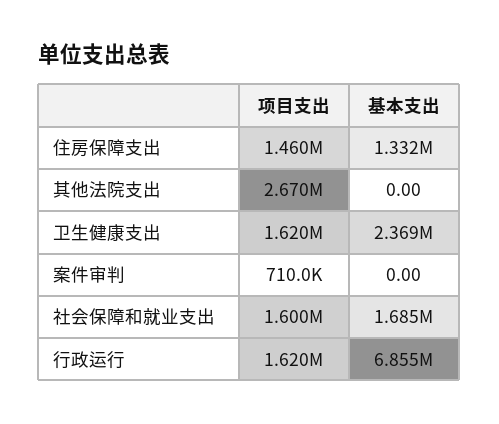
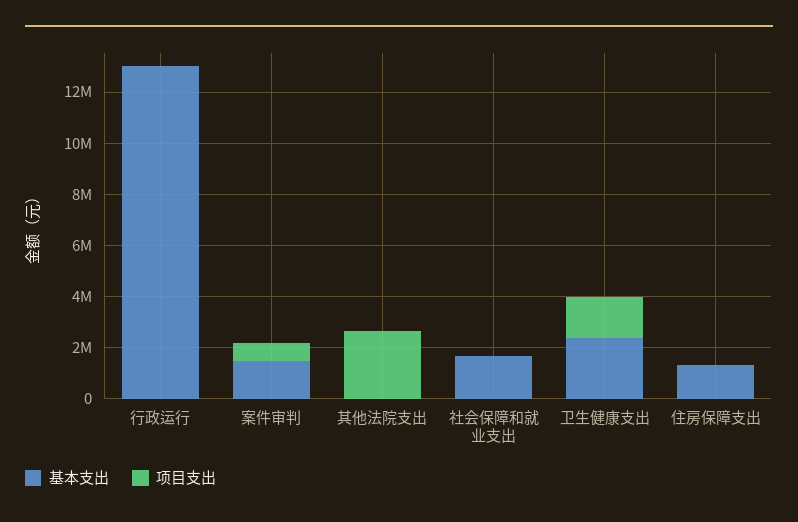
  {
    "项目支出": {
-     "住房保障支出": 1460000,
+     "住房保障支出": 0,
      "其他法院支出": 2670000,
      "卫生健康支出": 1620000,
      "案件审判": 710000,
-     "社会保障和就业支出": 1600000,
+     "社会保障和就业支出": 0,
-     "行政运行": 1620000
+     "行政运行": 0
    },
    "基本支出": {
      "住房保障支出": 1332000,
      "其他法院支出": 0,
      "卫生健康支出": 2369000,
-     "案件审判": 0,
+     "案件审判": 1500000,
      "社会保障和就业支出": 1685000,
-     "行政运行": 6855000
+     "行政运行": 13000000
    }
  }

